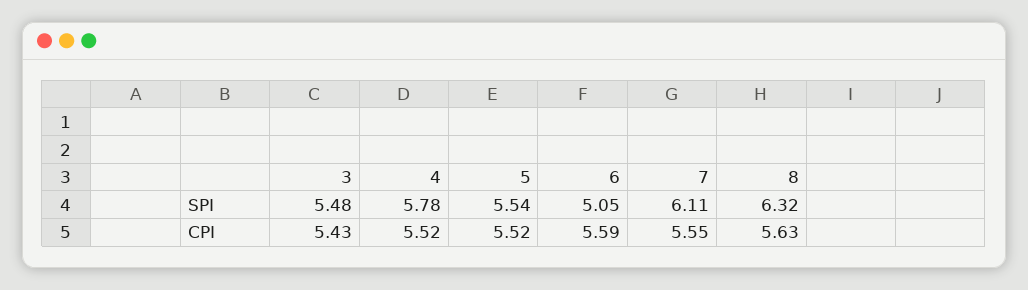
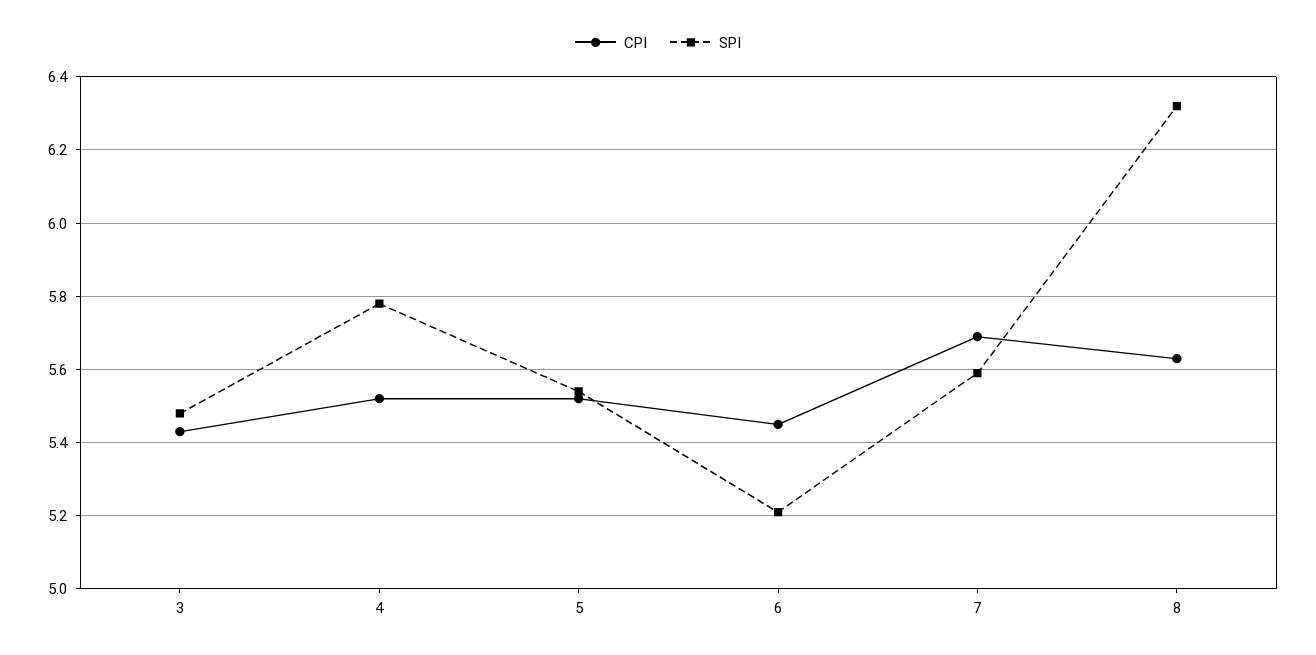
  {
    "SPI": {
      "3": 5.48,
      "4": 5.78,
      "5": 5.54,
-     "6": 5.05,
+     "6": 5.2,
-     "7": 6.11,
+     "7": 5.6,
      "8": 6.32
    },
    "CPI": {
      "3": 5.43,
      "4": 5.52,
      "5": 5.52,
-     "6": 5.59,
+     "6": 5.45,
-     "7": 5.55,
+     "7": 5.7,
      "8": 5.63
    }
  }

